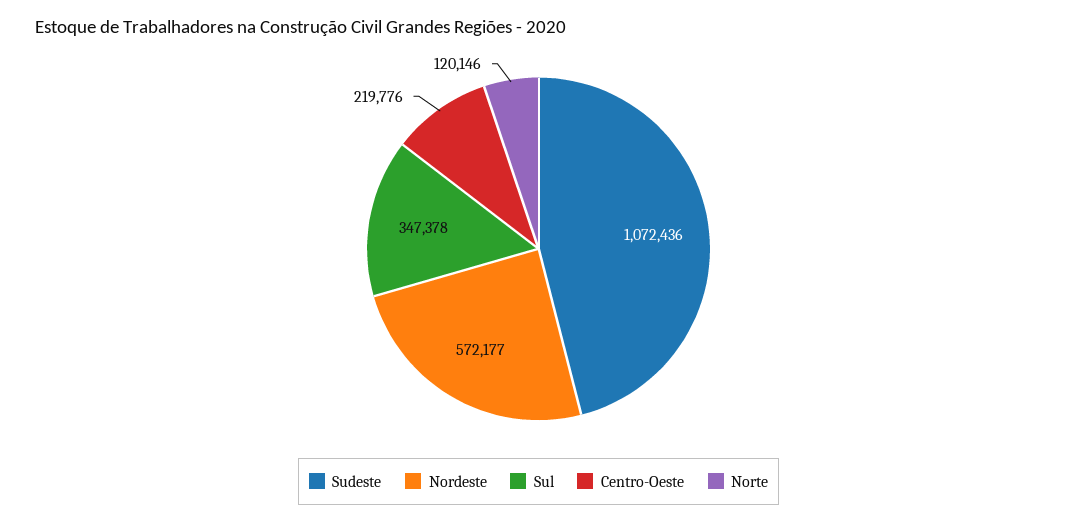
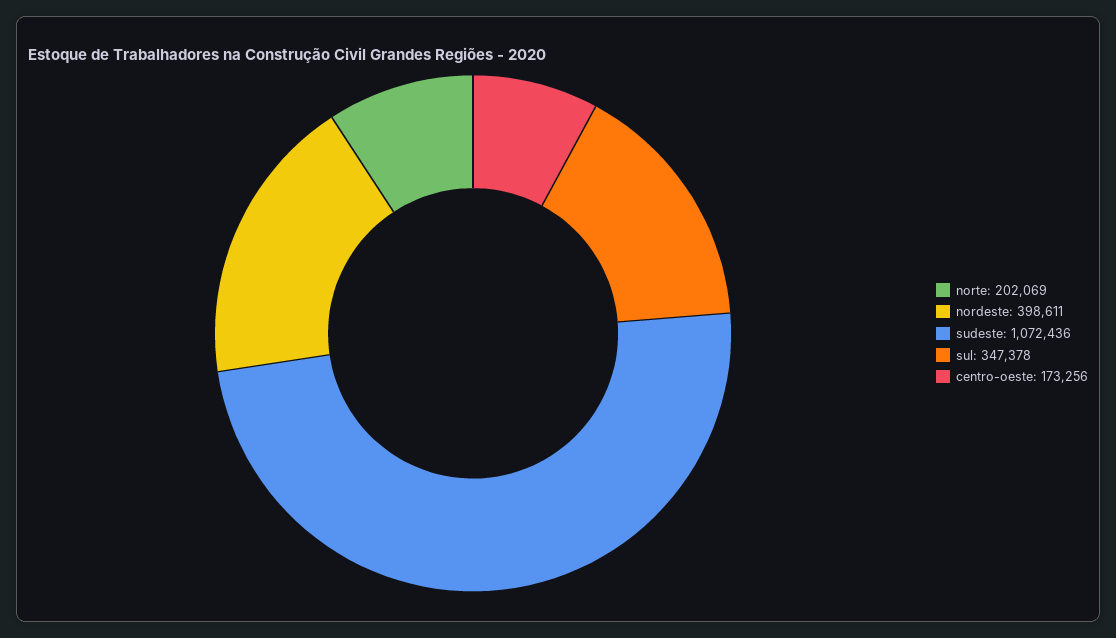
  {
    "Sudeste": 1072436,
-   "Nordeste": 572177,
+   "Nordeste": 398611,
    "Sul": 347378,
-   "Centro-Oeste": 219776,
+   "Centro-Oeste": 173256,
-   "Norte": 120146
+   "Norte": 202069
  }

